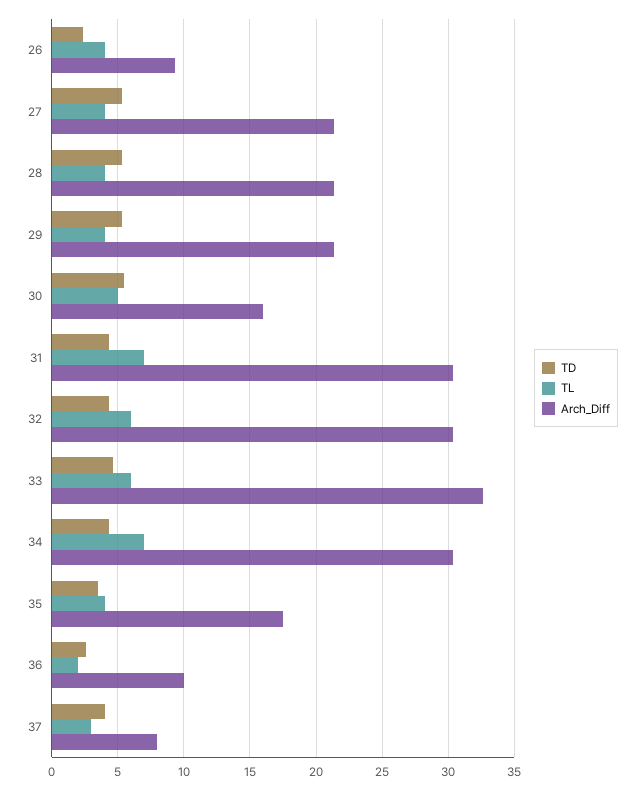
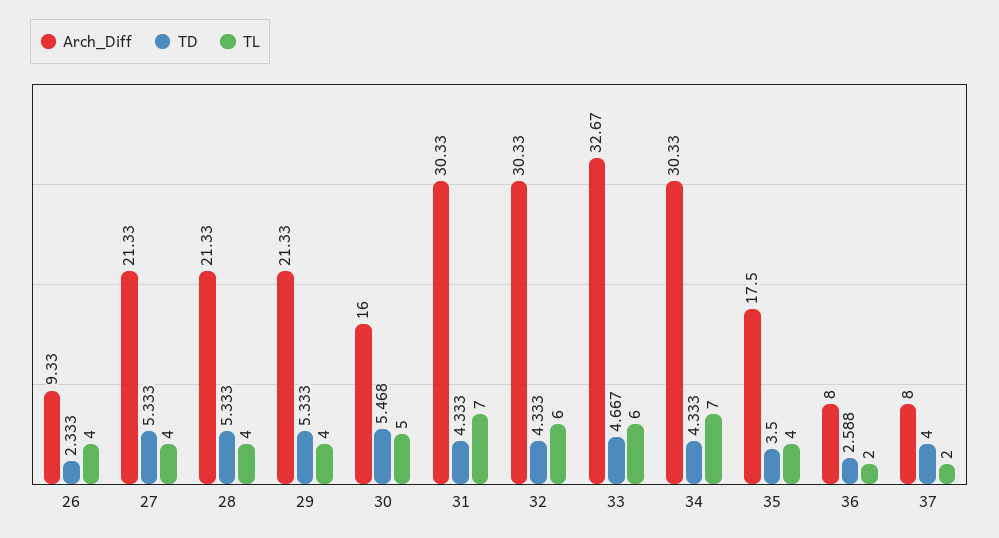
  {
    "TD": {
      "26": 2.333,
      "27": 5.333,
      "28": 5.333,
      "29": 5.333,
      "30": 5.468,
      "31": 4.333,
      "32": 4.333,
      "33": 4.667,
      "34": 4.333,
      "35": 3.5,
      "36": 2.588,
      "37": 4
    },
    "TL": {
      "26": 4,
      "27": 4,
      "28": 4,
      "29": 4,
      "30": 5,
      "31": 7,
      "32": 6,
      "33": 6,
      "34": 7,
      "35": 4,
      "36": 2,
-     "37": 3
+     "37": 2
    },
    "Arch_Diff": {
      "26": 9.33,
      "27": 21.33,
      "28": 21.33,
      "29": 21.33,
      "30": 16,
      "31": 30.33,
      "32": 30.33,
      "33": 32.67,
      "34": 30.33,
      "35": 17.5,
-     "36": 10,
+     "36": 8,
      "37": 8
    }
  }

